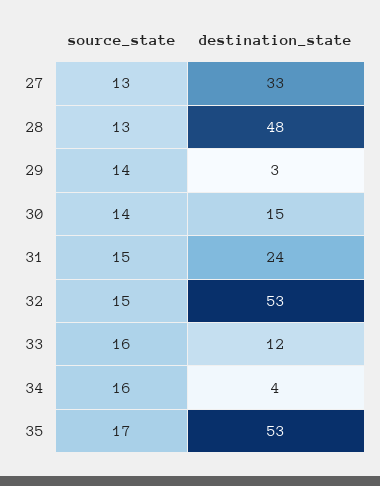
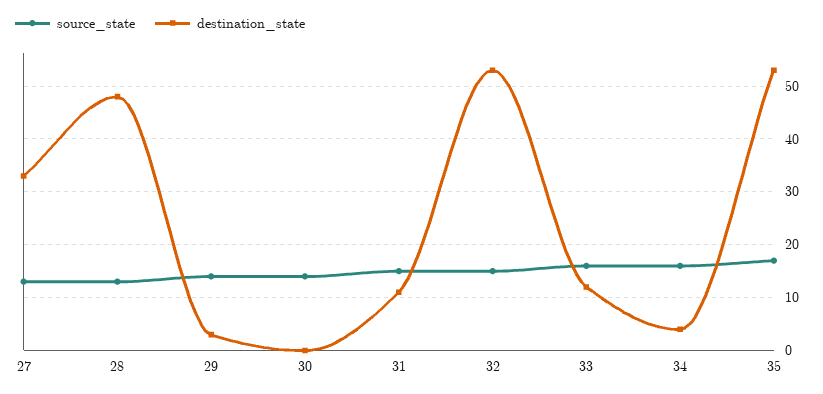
  {
    "source_state": {
      "27": 13,
      "28": 13,
      "29": 14,
      "30": 14,
      "31": 15,
      "32": 15,
      "33": 16,
      "34": 16,
      "35": 17
    },
    "destination_state": {
      "27": 33,
      "28": 48,
      "29": 3,
-     "30": 15,
+     "30": 0,
-     "31": 24,
+     "31": 10,
      "32": 53,
      "33": 12,
      "34": 4,
      "35": 53
    }
  }

